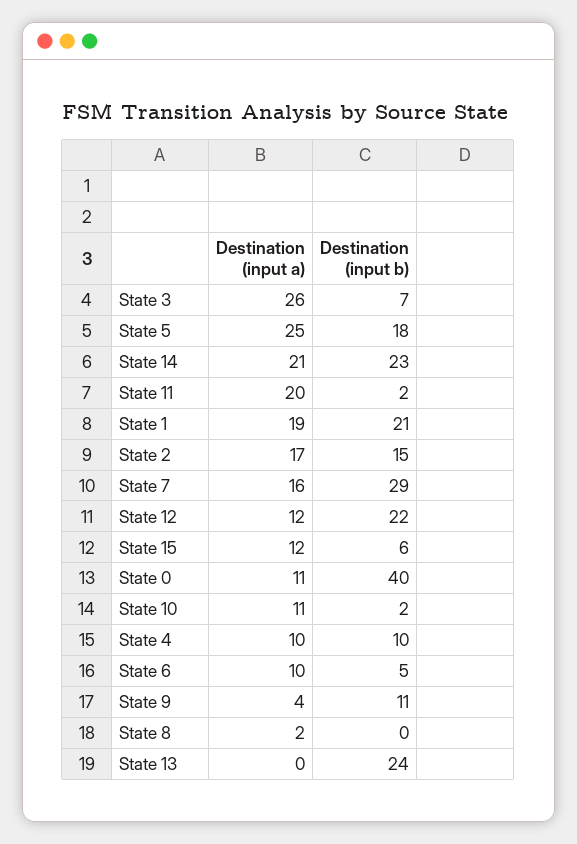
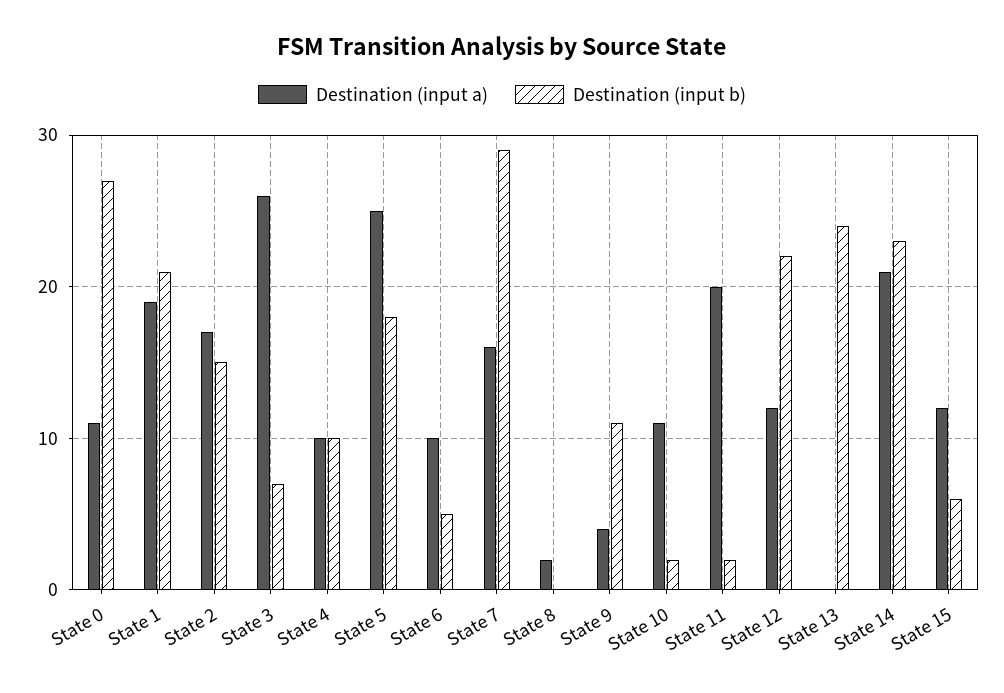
  {
    "Destination (input a)": {
      "State 3": 26,
      "State 5": 25,
      "State 14": 21,
      "State 11": 20,
      "State 1": 19,
      "State 2": 17,
      "State 7": 16,
      "State 12": 12,
      "State 15": 12,
      "State 0": 11,
      "State 10": 11,
      "State 4": 10,
      "State 6": 10,
      "State 9": 4,
      "State 8": 2,
      "State 13": 0
    },
    "Destination (input b)": {
      "State 3": 7,
      "State 5": 18,
      "State 14": 23,
      "State 11": 2,
      "State 1": 21,
      "State 2": 15,
      "State 7": 29,
      "State 12": 22,
      "State 15": 6,
-     "State 0": 40,
+     "State 0": 27,
      "State 10": 2,
      "State 4": 10,
      "State 6": 5,
      "State 9": 11,
      "State 8": 0,
      "State 13": 24
    }
  }

